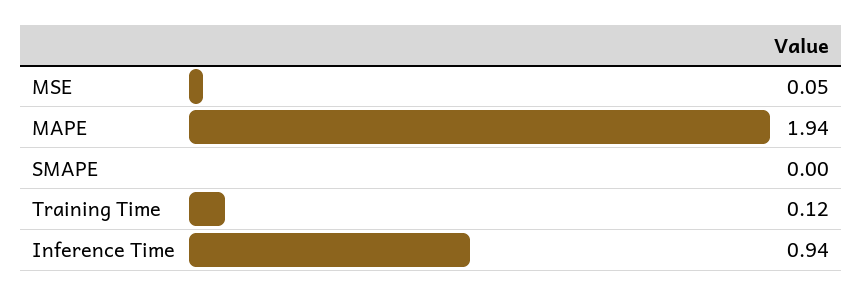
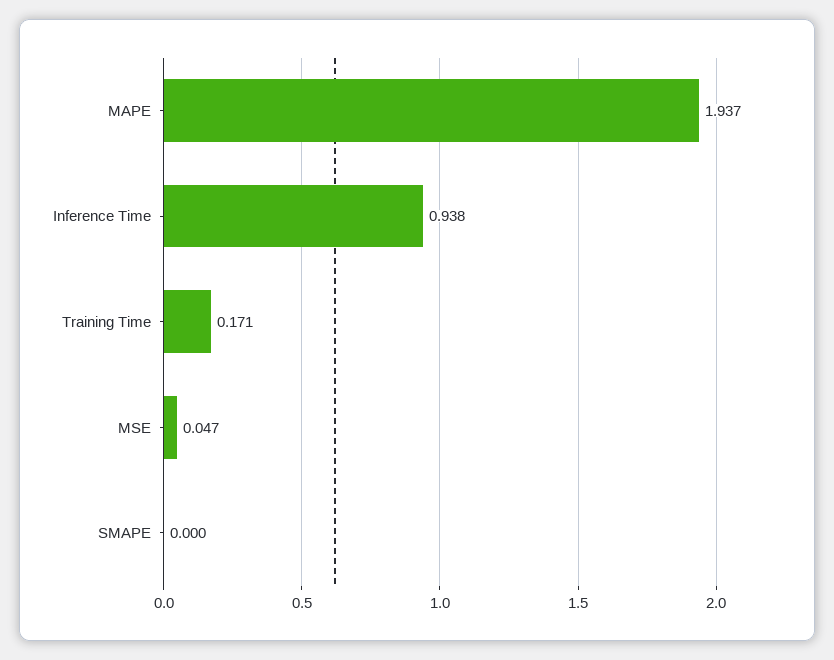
  {
    "MSE": 0.047,
    "MAPE": 1.937,
    "SMAPE": 0,
-   "Training Time": 0.12,
+   "Training Time": 0.171,
    "Inference Time": 0.938
  }

